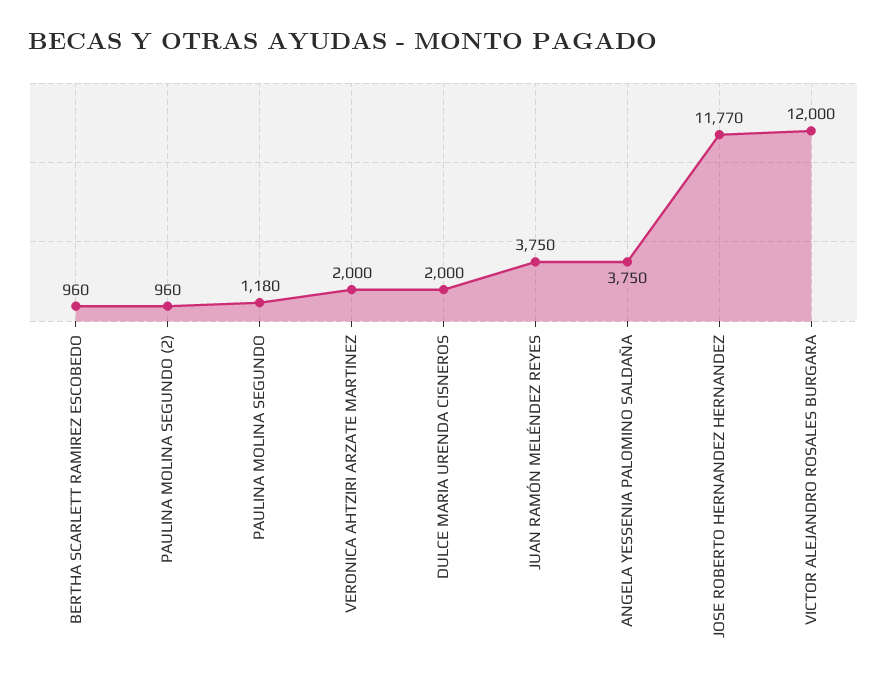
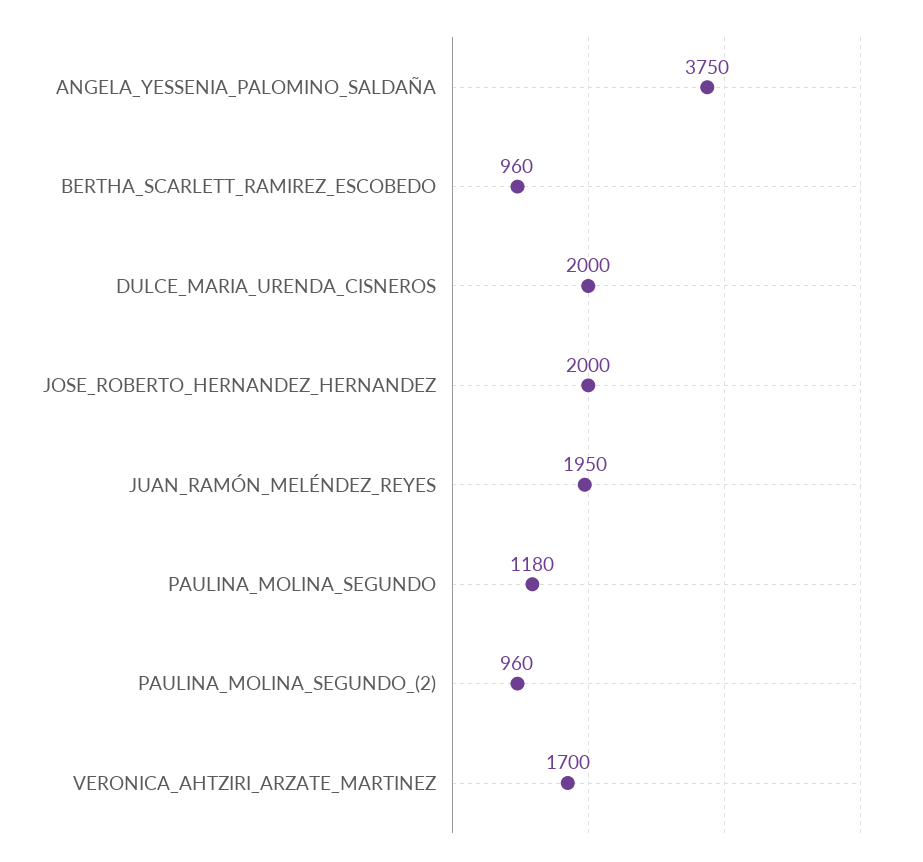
  {
    "BERTHA SCARLETT RAMIREZ ESCOBEDO": 960,
    "PAULINA MOLINA SEGUNDO (2)": 960,
    "PAULINA MOLINA SEGUNDO": 1180,
-   "VERONICA AHTZIRI ARZATE MARTINEZ": 2000,
+   "VERONICA AHTZIRI ARZATE MARTINEZ": 1700,
    "DULCE MARIA URENDA CISNEROS": 2000,
-   "JUAN RAMÓN MELÉNDEZ REYES": 3750,
+   "JUAN RAMÓN MELÉNDEZ REYES": 1950,
    "ANGELA YESSENIA PALOMINO SALDAÑA": 3750,
-   "JOSE ROBERTO HERNANDEZ HERNANDEZ": 11770,
+   "JOSE ROBERTO HERNANDEZ HERNANDEZ": 2000
-   "VICTOR ALEJANDRO ROSALES BURGARA": 12000
  }

